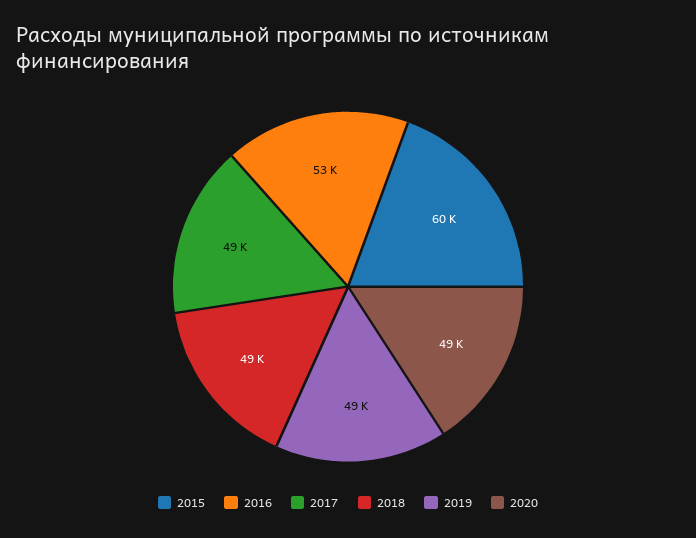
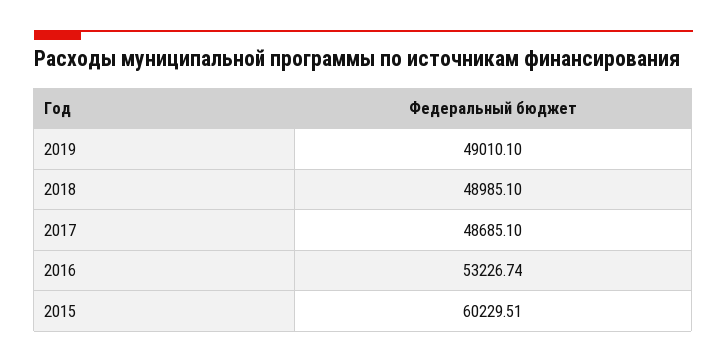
  {
    "2015": 60229.51,
    "2016": 53226.74,
    "2017": 48685.1,
    "2018": 48985.1,
-   "2019": 49010.1,
+   "2019": 49010.1
-   "2020": 49000
  }

